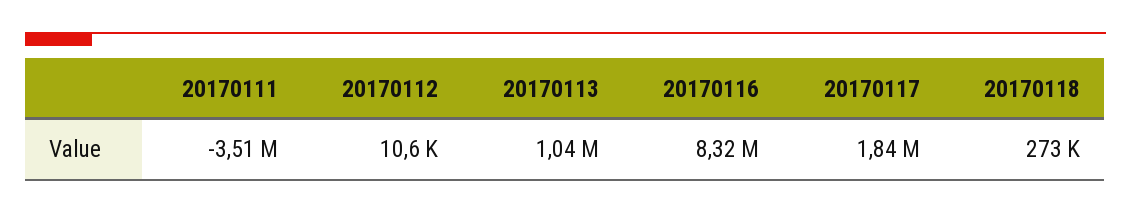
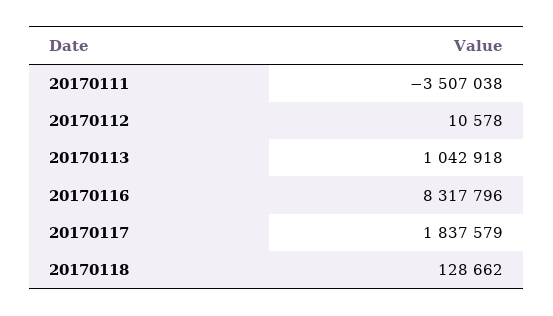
  {
    "20170111": -3507038,
    "20170112": 10578,
    "20170113": 1042918,
    "20170116": 8317796,
    "20170117": 1837579,
-   "20170118": 273000
+   "20170118": 128662
  }

